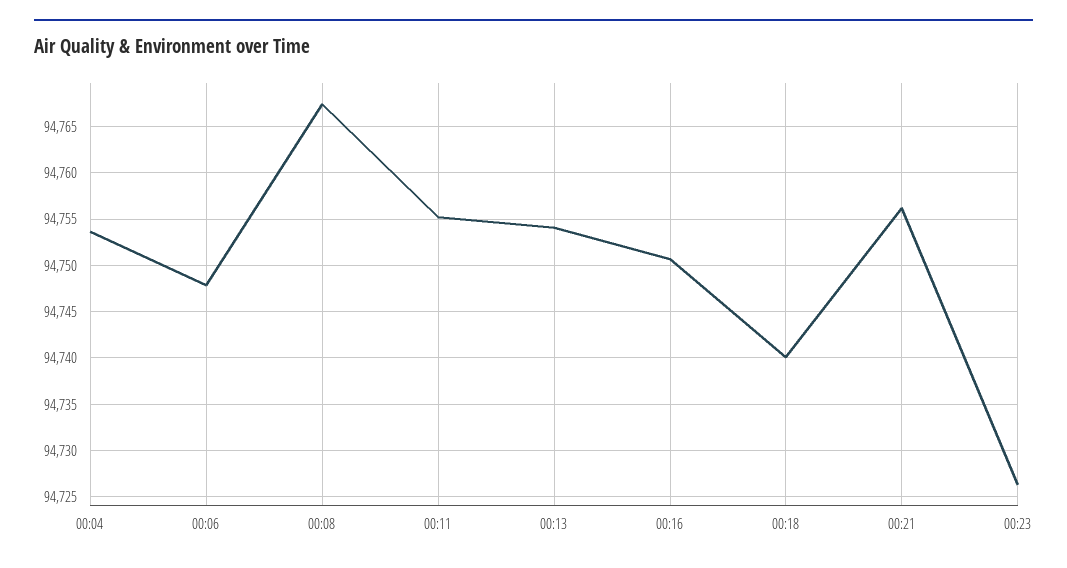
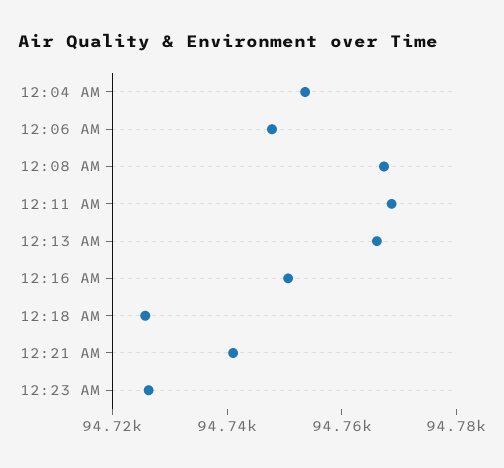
  {
    "00:04": 94754,
    "00:06": 94748,
    "00:08": 94767,
-   "00:11": 94755,
+   "00:11": 94770,
-   "00:13": 94754,
+   "00:13": 94765,
    "00:16": 94751,
-   "00:18": 94740,
+   "00:18": 94725,
-   "00:21": 94756,
+   "00:21": 94740,
    "00:23": 94726
  }

